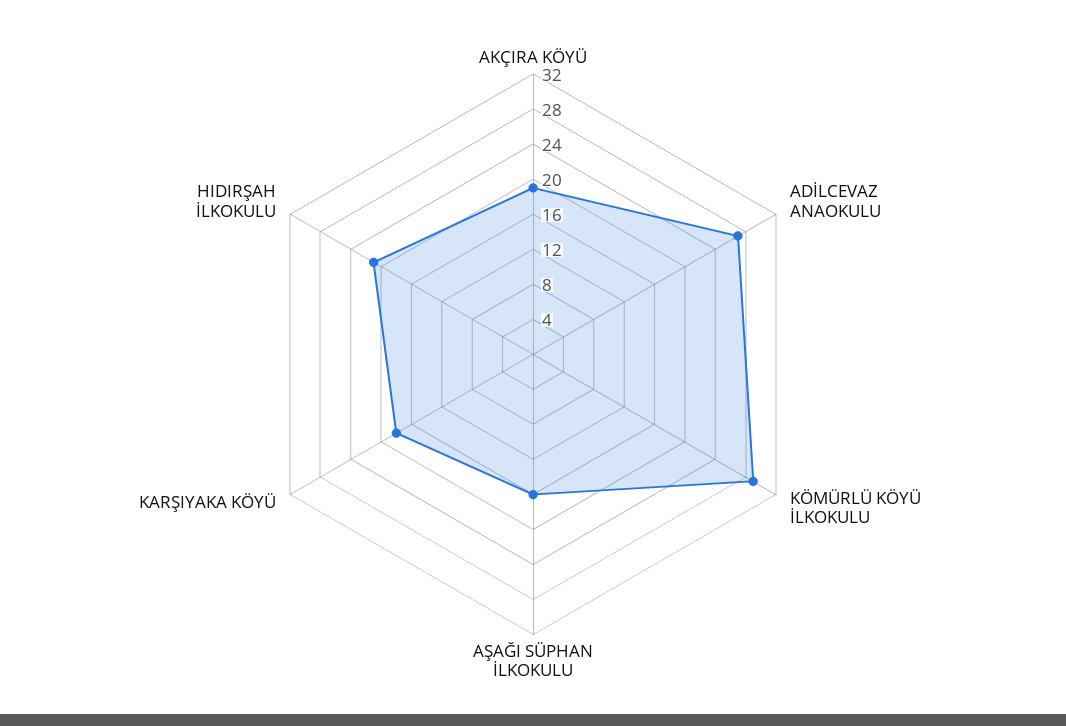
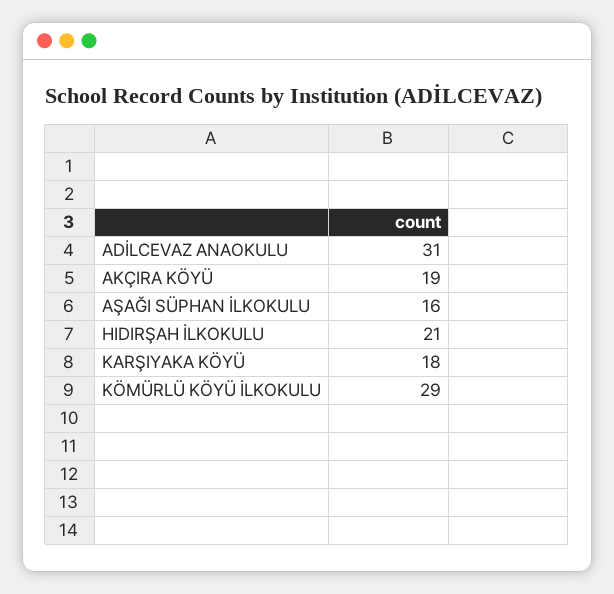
  {
    "AKÇIRA KÖYÜ": 19,
-   "ADİLCEVAZ ANAOKULU": 27,
+   "ADİLCEVAZ ANAOKULU": 31,
    "KÖMÜRLÜ KÖYÜ İLKOKULU": 29,
    "AŞAĞI SÜPHAN İLKOKULU": 16,
    "KARŞIYAKA KÖYÜ": 18,
    "HIDIRŞAH İLKOKULU": 21
  }

